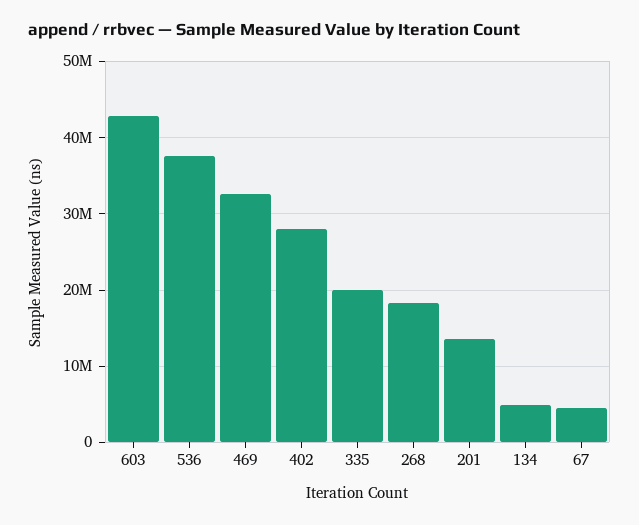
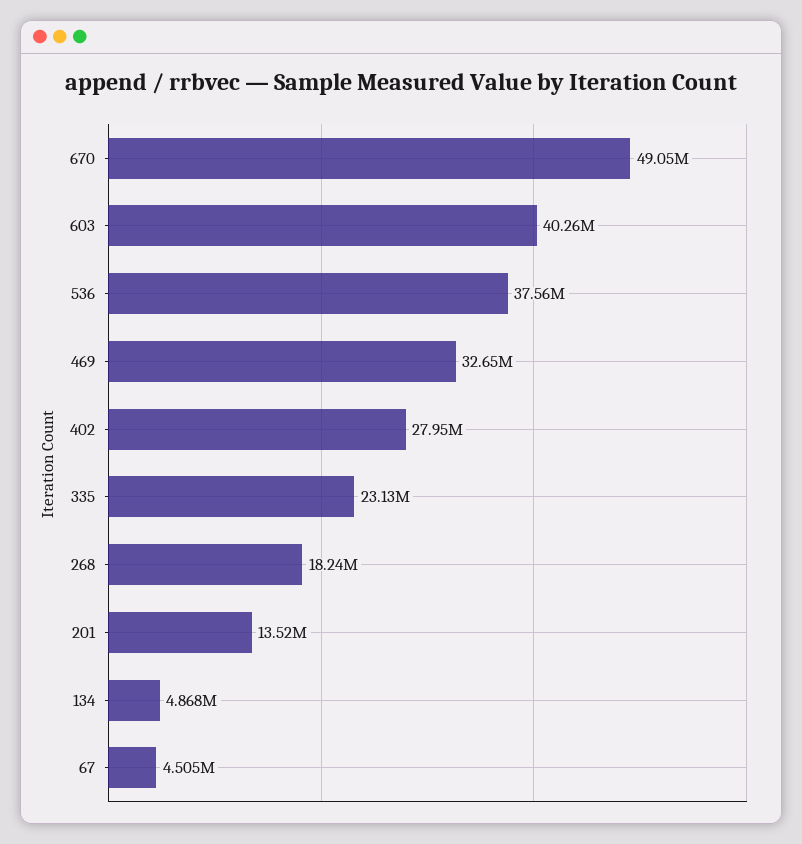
  {
-   "603": 43000000,
+   "603": 40260000,
    "536": 37560000,
    "469": 32650000,
    "402": 27950000,
-   "335": 20000000,
+   "335": 23130000,
    "268": 18240000,
    "201": 13520000,
    "134": 4868000,
-   "67": 4505000
+   "67": 4505000,
+   "670": 49050000
  }

